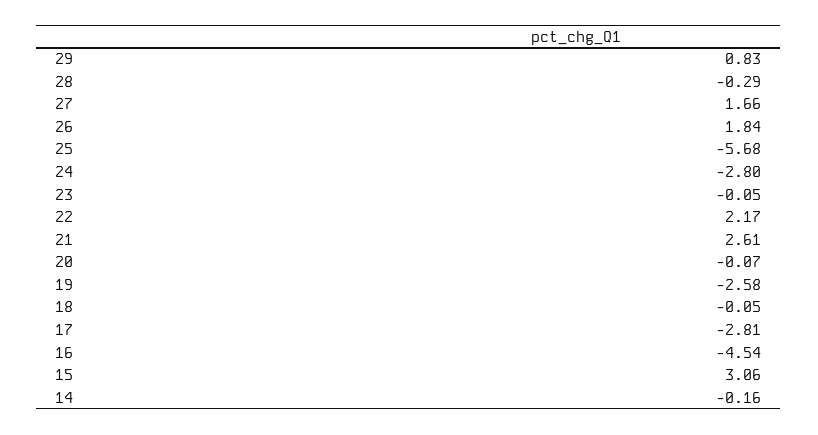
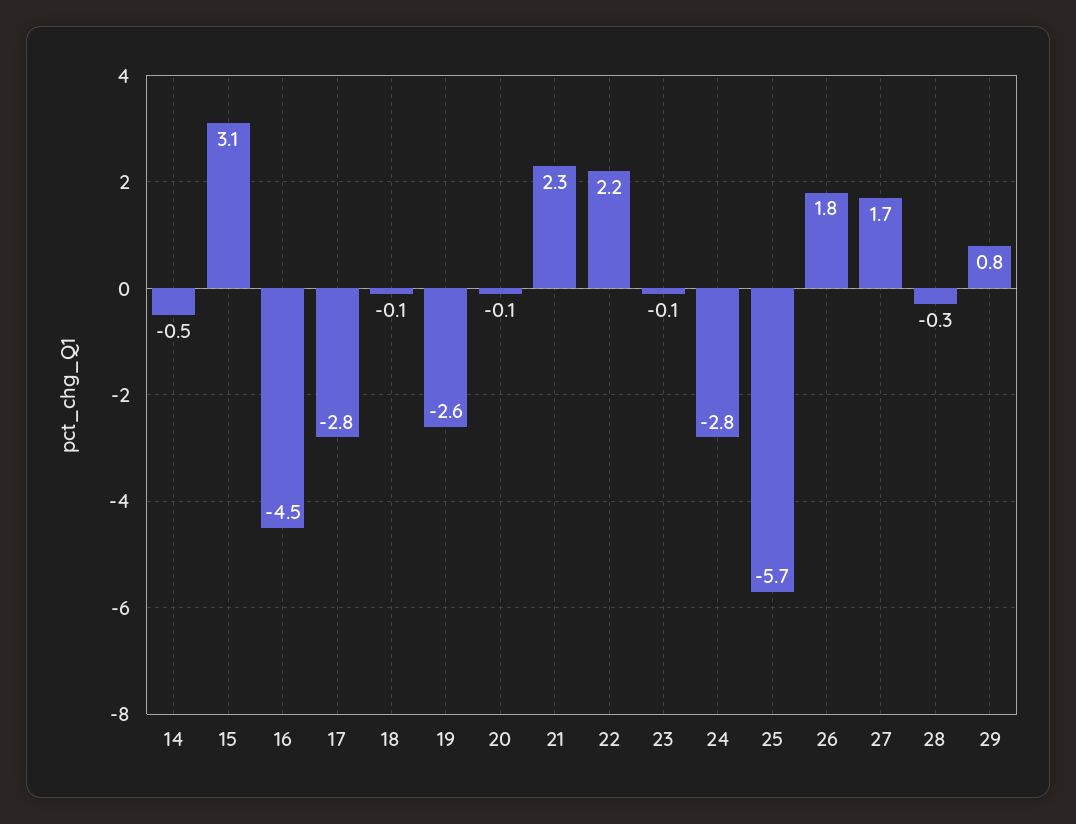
  {
    "29": 0.83,
    "28": -0.29,
    "27": 1.66,
    "26": 1.84,
    "25": -5.68,
    "24": -2.8,
    "23": -0.05,
    "22": 2.17,
-   "21": 2.61,
+   "21": 2.3,
    "20": -0.07,
    "19": -2.58,
    "18": -0.05,
    "17": -2.81,
    "16": -4.54,
    "15": 3.06,
-   "14": -0.16
+   "14": -0.5
  }

